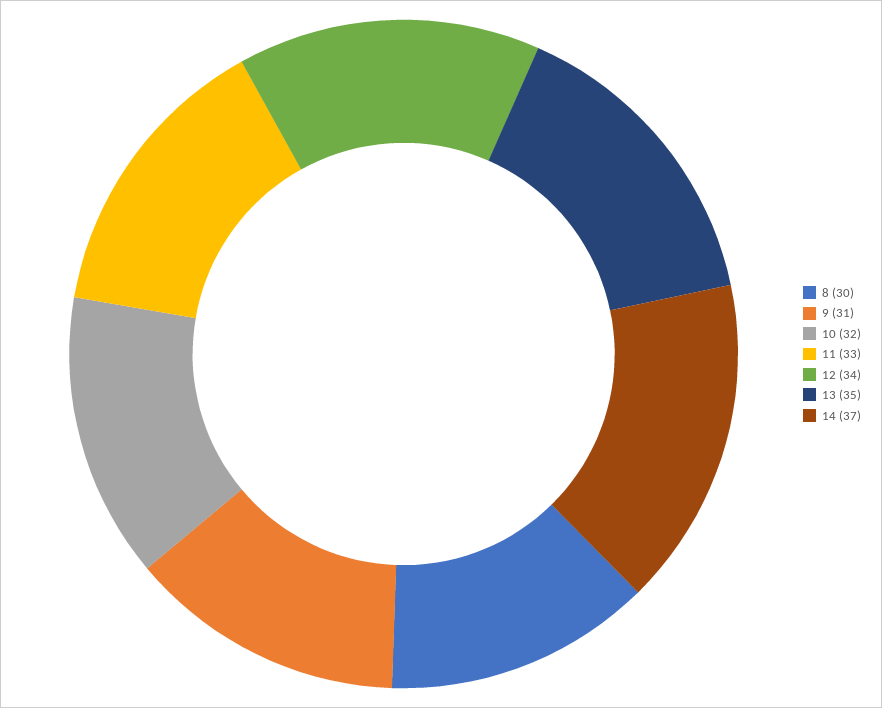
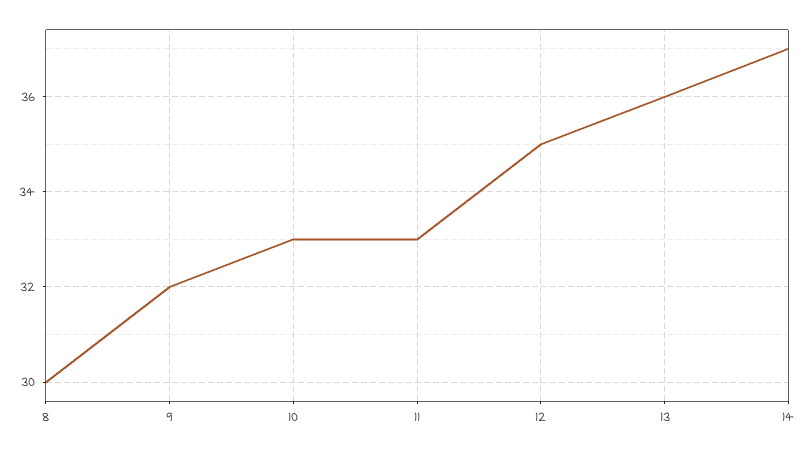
  {
    "8": 30,
-   "9": 31,
+   "9": 32,
-   "10": 32,
+   "10": 33,
    "11": 33,
-   "12": 34,
+   "12": 35,
-   "13": 35,
+   "13": 36,
    "14": 37
  }

